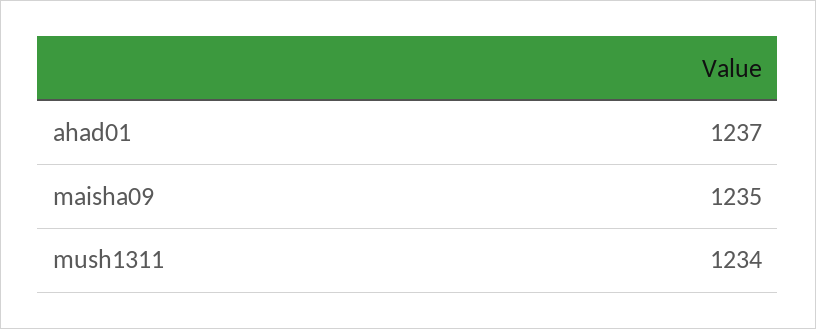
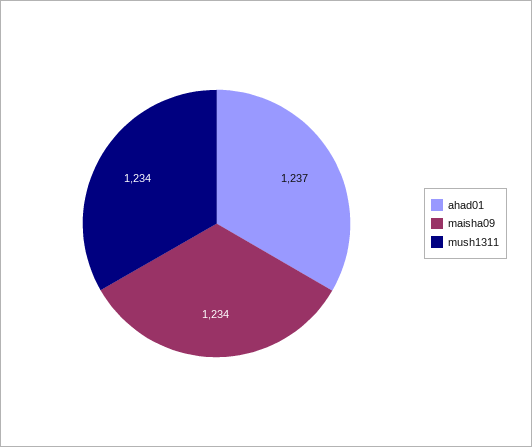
  {
    "ahad01": 1237,
-   "maisha09": 1235,
+   "maisha09": 1234,
    "mush1311": 1234
  }

